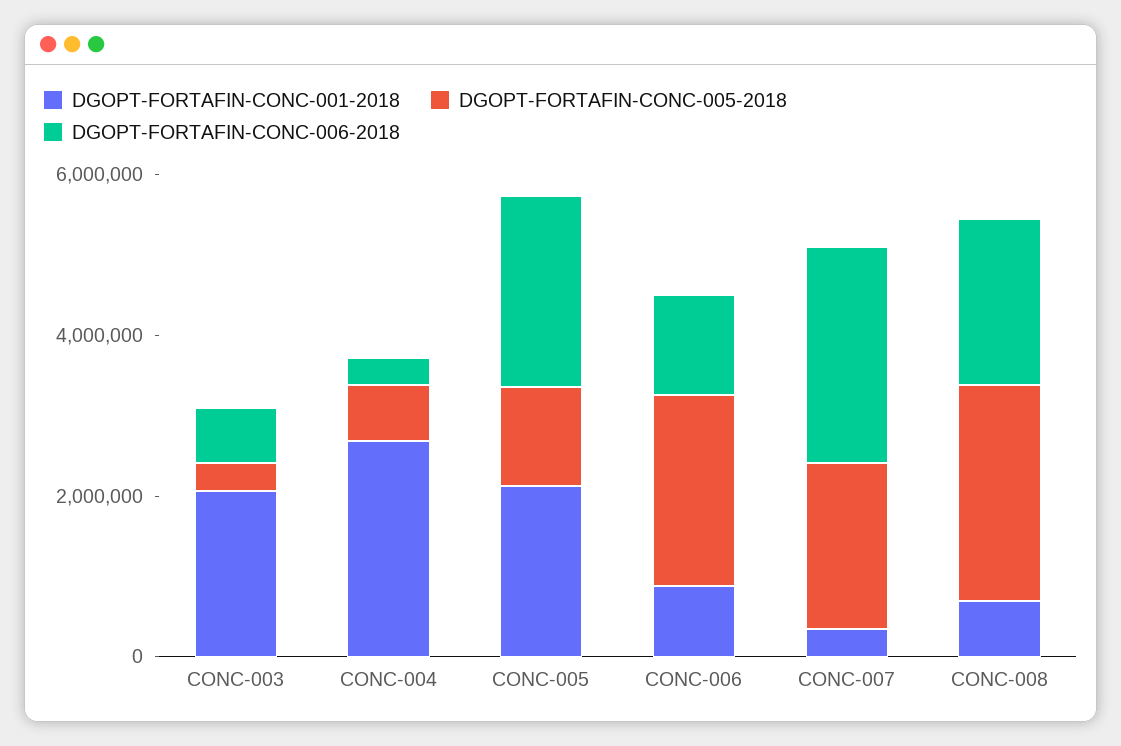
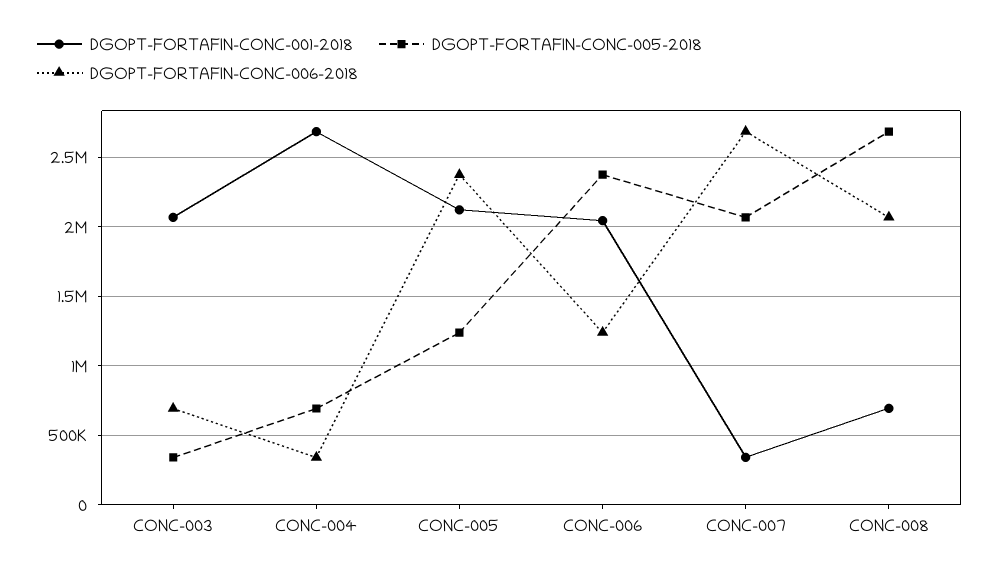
  {
    "DGOPT-FORTAFIN-CONC-001-2018": {
      "CONC-003": 2050000,
      "CONC-004": 2700000,
      "CONC-005": 2100000,
-     "CONC-006": 1000000,
+     "CONC-006": 2050000,
      "CONC-007": 350000,
      "CONC-008": 700000
    },
    "DGOPT-FORTAFIN-CONC-005-2018": {
      "CONC-003": 350000,
      "CONC-004": 700000,
      "CONC-005": 1250000,
      "CONC-006": 2350000,
      "CONC-007": 2050000,
      "CONC-008": 2700000
    },
    "DGOPT-FORTAFIN-CONC-006-2018": {
      "CONC-003": 700000,
      "CONC-004": 350000,
      "CONC-005": 2350000,
      "CONC-006": 1250000,
      "CONC-007": 2700000,
      "CONC-008": 2050000
    }
  }

